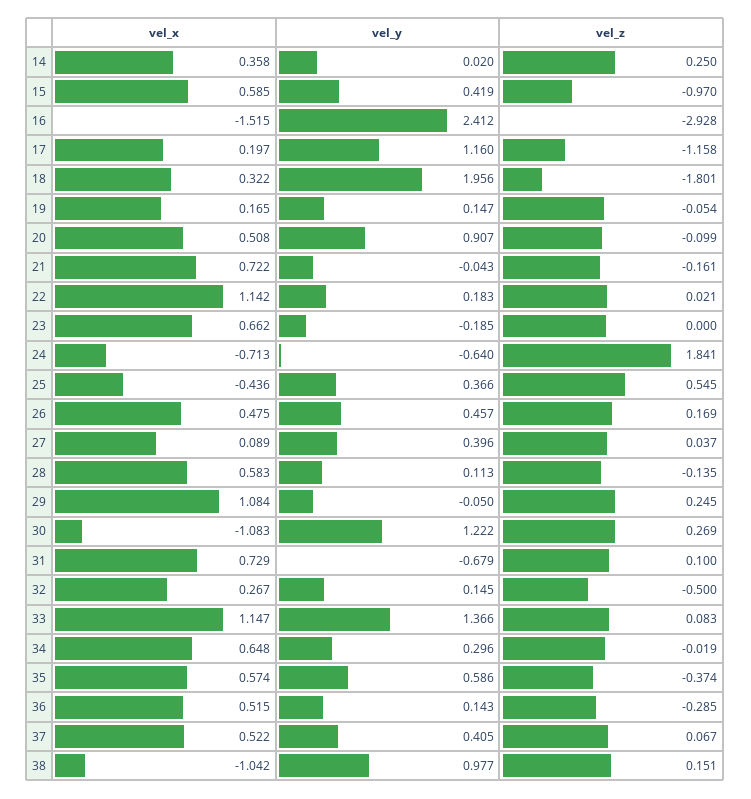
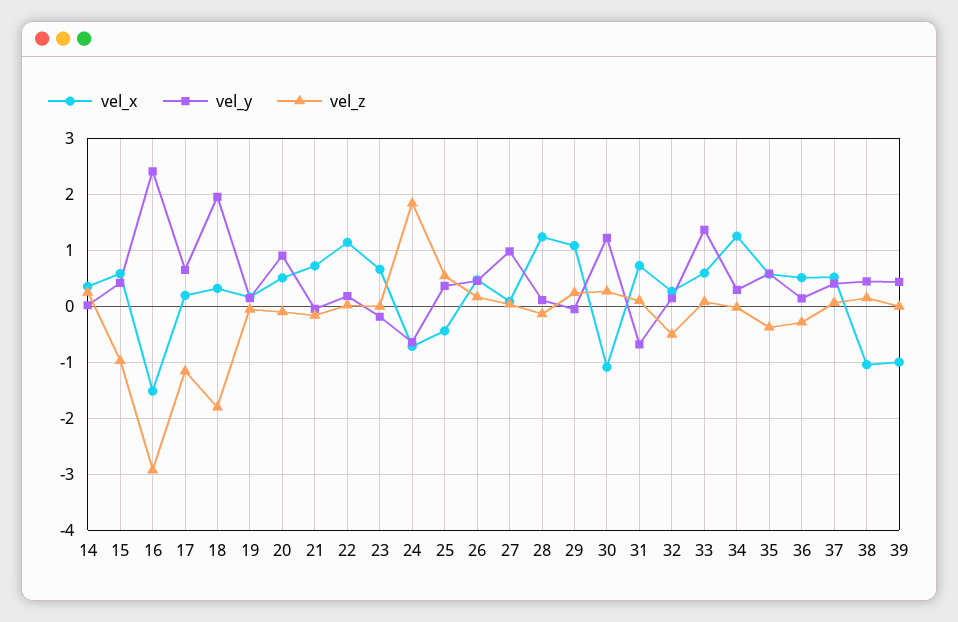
  {
    "vel_x": {
      "14": 0.358,
      "15": 0.585,
      "16": -1.515,
      "17": 0.197,
      "18": 0.322,
      "19": 0.165,
      "20": 0.508,
      "21": 0.722,
      "22": 1.142,
      "23": 0.662,
      "24": -0.713,
      "25": -0.436,
      "26": 0.475,
      "27": 0.089,
-     "28": 0.583,
+     "28": 1.2,
      "29": 1.084,
      "30": -1.083,
      "31": 0.729,
      "32": 0.267,
-     "33": 1.147,
+     "33": 0.6,
-     "34": 0.648,
+     "34": 1.2,
      "35": 0.574,
      "36": 0.515,
      "37": 0.522,
-     "38": -1.042
+     "38": -1.042,
+     "39": -1
    },
    "vel_y": {
      "14": 0.02,
      "15": 0.419,
      "16": 2.412,
-     "17": 1.16,
+     "17": 0.6,
      "18": 1.956,
      "19": 0.147,
      "20": 0.907,
      "21": -0.043,
      "22": 0.183,
      "23": -0.185,
      "24": -0.64,
      "25": 0.366,
      "26": 0.457,
-     "27": 0.396,
+     "27": 1,
      "28": 0.113,
      "29": -0.05,
      "30": 1.222,
      "31": -0.679,
      "32": 0.145,
      "33": 1.366,
      "34": 0.296,
      "35": 0.586,
      "36": 0.143,
      "37": 0.405,
-     "38": 0.977
+     "38": 0.4,
+     "39": 0.4
    },
    "vel_z": {
      "14": 0.25,
      "15": -0.97,
      "16": -2.928,
      "17": -1.158,
      "18": -1.801,
      "19": -0.054,
      "20": -0.099,
      "21": -0.161,
      "22": 0.021,
      "23": 0,
      "24": 1.841,
      "25": 0.545,
      "26": 0.169,
      "27": 0.037,
      "28": -0.135,
      "29": 0.245,
      "30": 0.269,
      "31": 0.1,
      "32": -0.5,
      "33": 0.083,
      "34": -0.019,
      "35": -0.374,
      "36": -0.285,
      "37": 0.067,
-     "38": 0.151
+     "38": 0.151,
+     "39": 0
    }
  }

